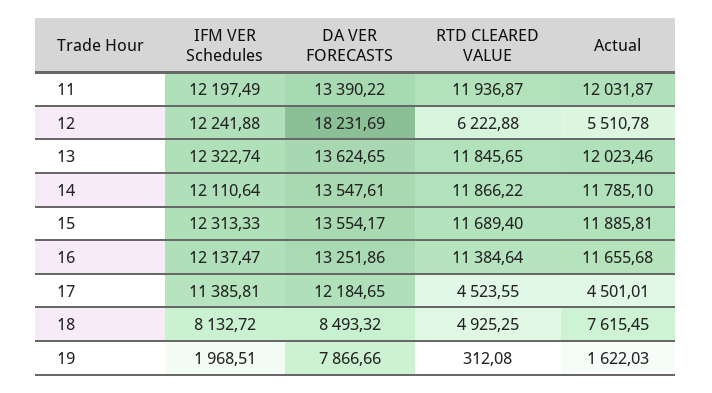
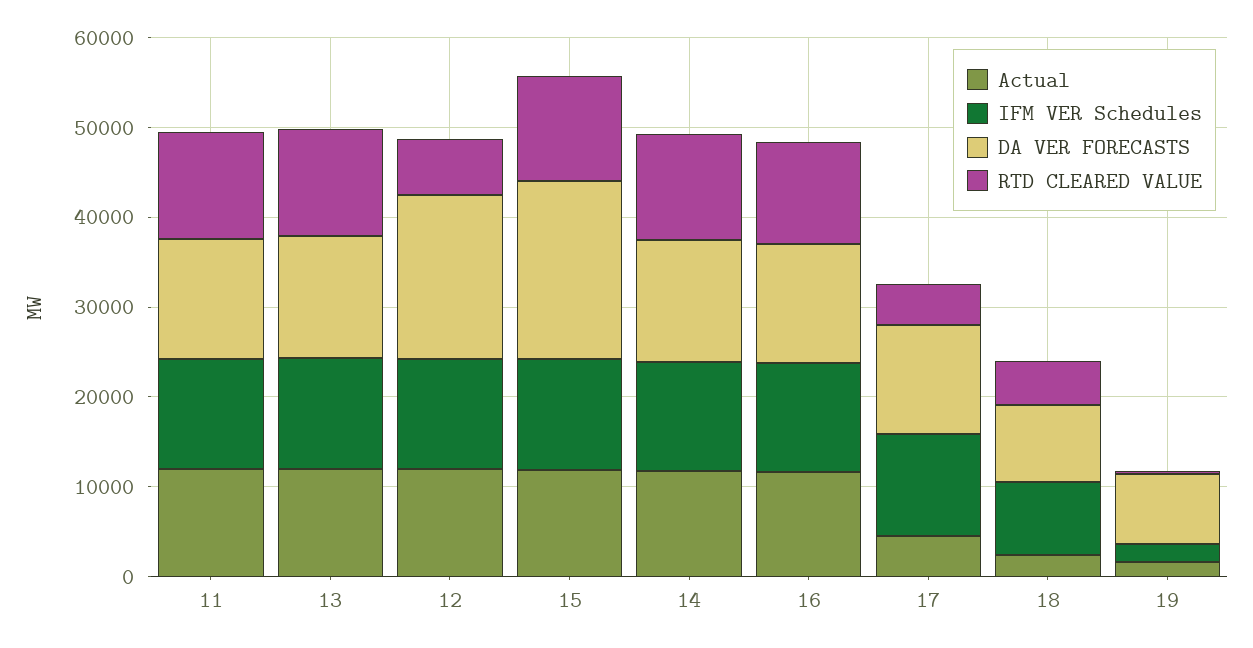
  {
    "IFM VER Schedules": {
      "11": 12197.49,
      "12": 12241.88,
      "13": 12322.74,
      "14": 12110.64,
      "15": 12313.33,
      "16": 12137.47,
      "17": 11385.81,
      "18": 8132.72,
      "19": 1968.51
    },
    "DA VER FORECASTS": {
      "11": 13390.22,
      "12": 18231.69,
      "13": 13624.65,
      "14": 13547.61,
-     "15": 13554.17,
+     "15": 20000,
      "16": 13251.86,
      "17": 12184.65,
      "18": 8493.32,
      "19": 7866.66
    },
    "RTD CLEARED VALUE": {
      "11": 11936.87,
      "12": 6222.88,
      "13": 11845.65,
      "14": 11866.22,
      "15": 11689.4,
      "16": 11384.64,
      "17": 4523.55,
      "18": 4925.25,
      "19": 312.08
    },
    "Actual": {
      "11": 12031.87,
-     "12": 5510.78,
+     "12": 12000,
      "13": 12023.46,
      "14": 11785.1,
      "15": 11885.81,
      "16": 11655.68,
      "17": 4501.01,
-     "18": 7615.45,
+     "18": 2000,
      "19": 1622.03
    }
  }

